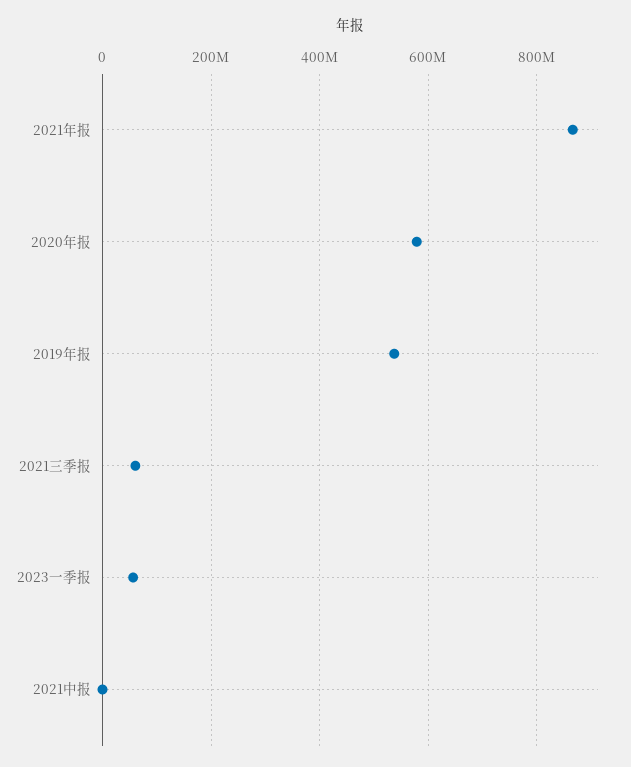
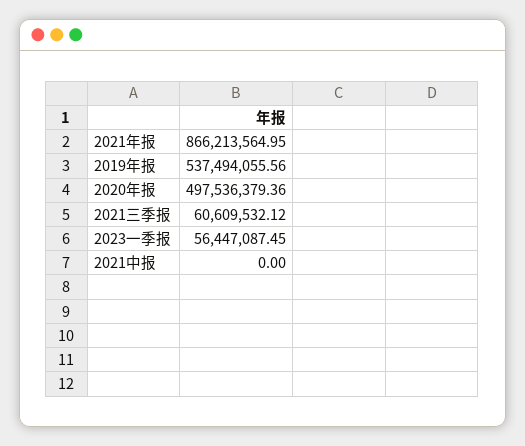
  {
    "2021年报": 866213564.95,
-   "2020年报": 580000000,
+   "2020年报": 497536379.36,
    "2019年报": 537494055.56,
    "2021三季报": 60609532.12,
    "2023一季报": 56447087.45,
    "2021中报": 0
  }

